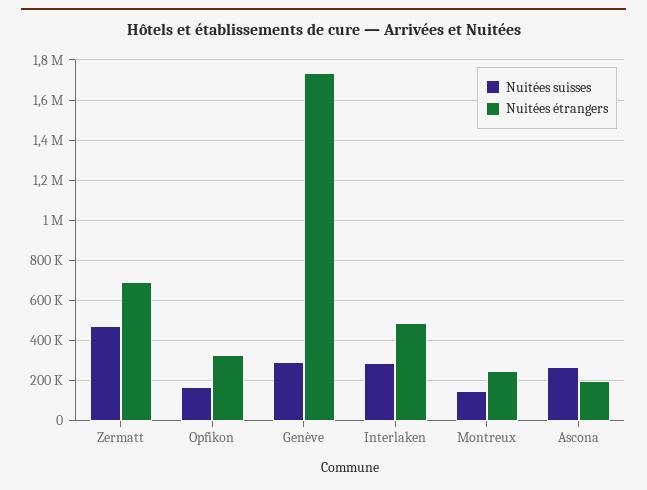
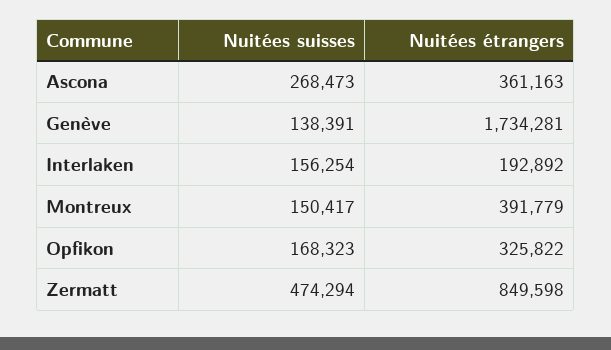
  {
    "Nuitées suisses": {
      "Zermatt": 474294,
      "Opfikon": 168323,
-     "Genève": 300000,
+     "Genève": 138391,
-     "Interlaken": 300000,
+     "Interlaken": 156254,
      "Montreux": 150417,
      "Ascona": 268473
    },
    "Nuitées étrangers": {
-     "Zermatt": 700000,
+     "Zermatt": 849598,
      "Opfikon": 325822,
      "Genève": 1734281,
-     "Interlaken": 500000,
+     "Interlaken": 192892,
-     "Montreux": 250000,
+     "Montreux": 391779,
-     "Ascona": 200000
+     "Ascona": 361163
    }
  }

